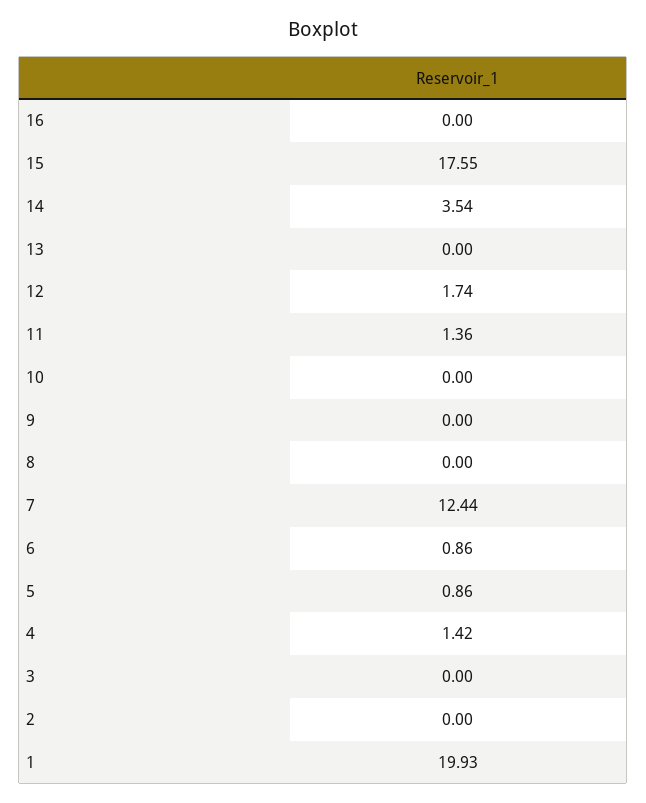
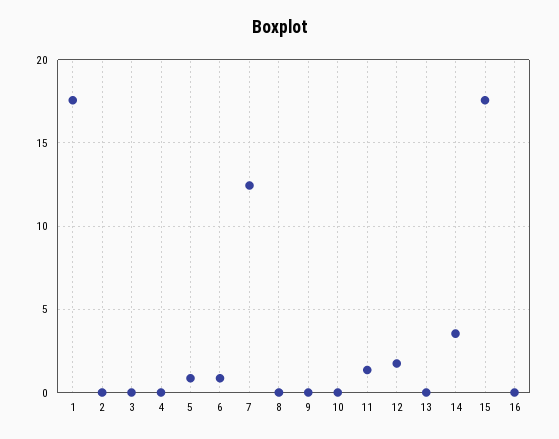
  {
    "16": 0,
    "15": 17.55,
    "14": 3.54,
    "13": 0,
    "12": 1.74,
    "11": 1.36,
    "10": 0,
    "9": 0,
    "8": 0,
    "7": 12.44,
    "6": 0.86,
    "5": 0.86,
-   "4": 1.42,
+   "4": 0,
    "3": 0,
    "2": 0,
-   "1": 19.93
+   "1": 17.5
  }

